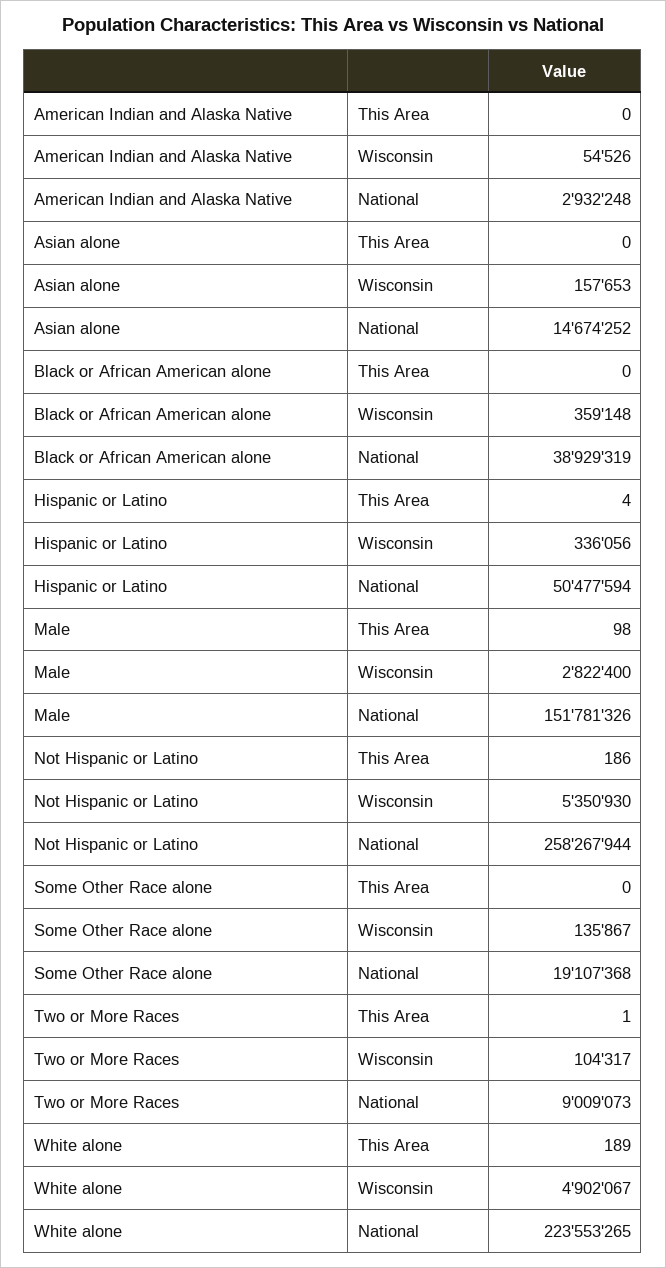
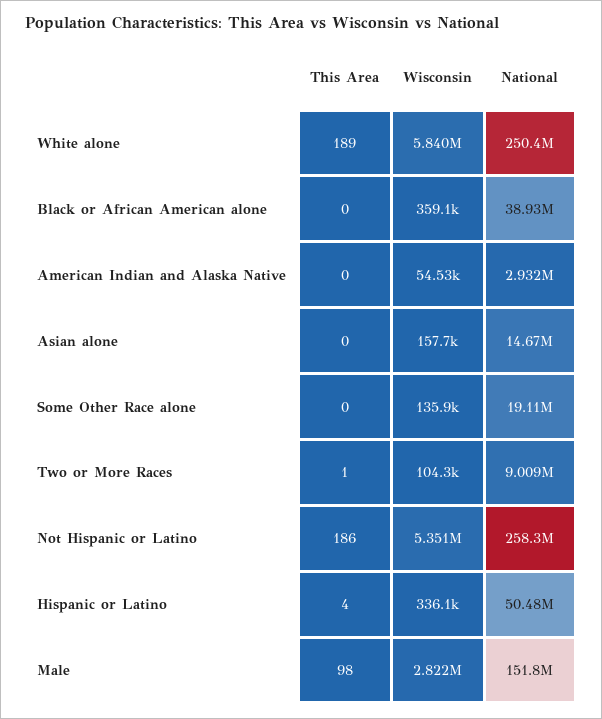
  {
    "American Indian and Alaska Native": {
      "This Area": 0,
      "Wisconsin": 54526,
      "National": 2932248
    },
    "Asian alone": {
      "This Area": 0,
      "Wisconsin": 157653,
      "National": 14674252
    },
    "Black or African American alone": {
      "This Area": 0,
      "Wisconsin": 359148,
      "National": 38929319
    },
    "Hispanic or Latino": {
      "This Area": 4,
      "Wisconsin": 336056,
      "National": 50477594
    },
    "Male": {
      "This Area": 98,
      "Wisconsin": 2822400,
      "National": 151781326
    },
    "Not Hispanic or Latino": {
      "This Area": 186,
      "Wisconsin": 5350930,
      "National": 258267944
    },
    "Some Other Race alone": {
      "This Area": 0,
      "Wisconsin": 135867,
      "National": 19107368
    },
    "Two or More Races": {
      "This Area": 1,
      "Wisconsin": 104317,
      "National": 9009073
    },
    "White alone": {
      "This Area": 189,
-     "Wisconsin": 4902067,
+     "Wisconsin": 5840000,
-     "National": 223553265
+     "National": 250400000
    }
  }

